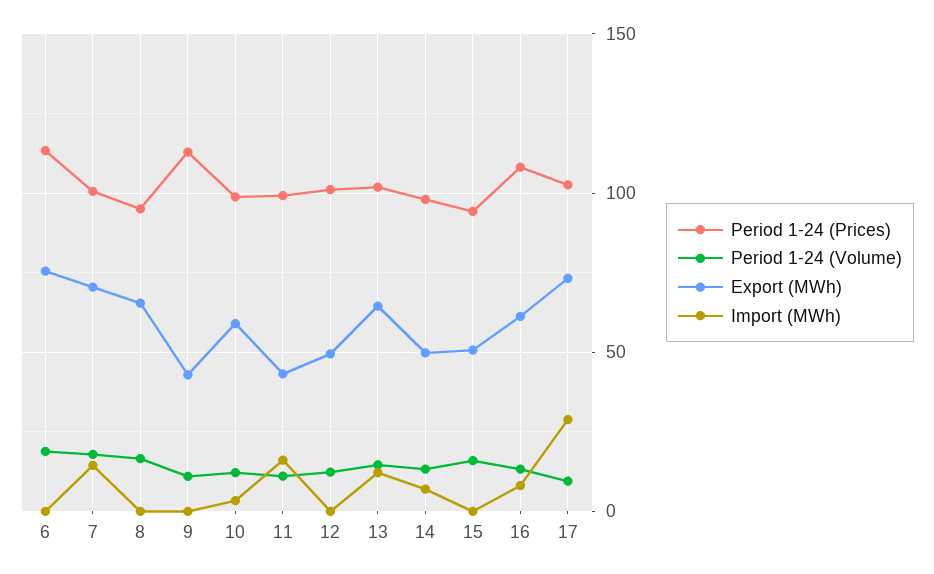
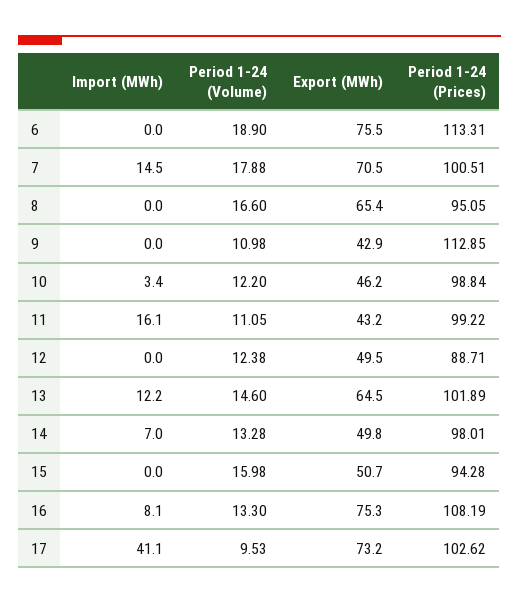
  {
    "Period 1-24 (Prices)": {
      "6": 113.31,
      "7": 100.51,
      "8": 95.05,
      "9": 112.85,
      "10": 98.84,
      "11": 99.22,
-     "12": 100,
+     "12": 88.71,
      "13": 101.89,
      "14": 98.01,
      "15": 94.28,
      "16": 108.19,
      "17": 102.62
    },
    "Period 1-24 (Volume)": {
      "6": 18.9,
      "7": 17.88,
      "8": 16.6,
      "9": 10.98,
      "10": 12.2,
      "11": 11.05,
      "12": 12.38,
      "13": 14.6,
      "14": 13.28,
      "15": 15.98,
      "16": 13.3,
      "17": 9.53
    },
    "Export (MWh)": {
      "6": 75.5,
      "7": 70.5,
      "8": 65.4,
      "9": 42.9,
-     "10": 60,
+     "10": 46.2,
      "11": 43.2,
      "12": 49.5,
      "13": 64.5,
      "14": 49.8,
      "15": 50.7,
-     "16": 60,
+     "16": 75.3,
      "17": 73.2
    },
    "Import (MWh)": {
      "6": 0,
      "7": 14.5,
      "8": 0,
      "9": 0,
      "10": 3.4,
      "11": 16.1,
      "12": 0,
      "13": 12.2,
      "14": 7,
      "15": 0,
      "16": 8.1,
-     "17": 30
+     "17": 41.1
    }
  }

